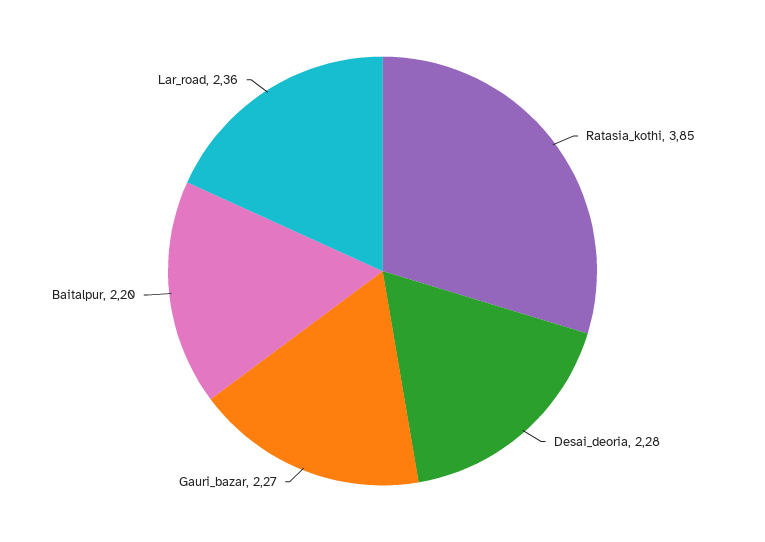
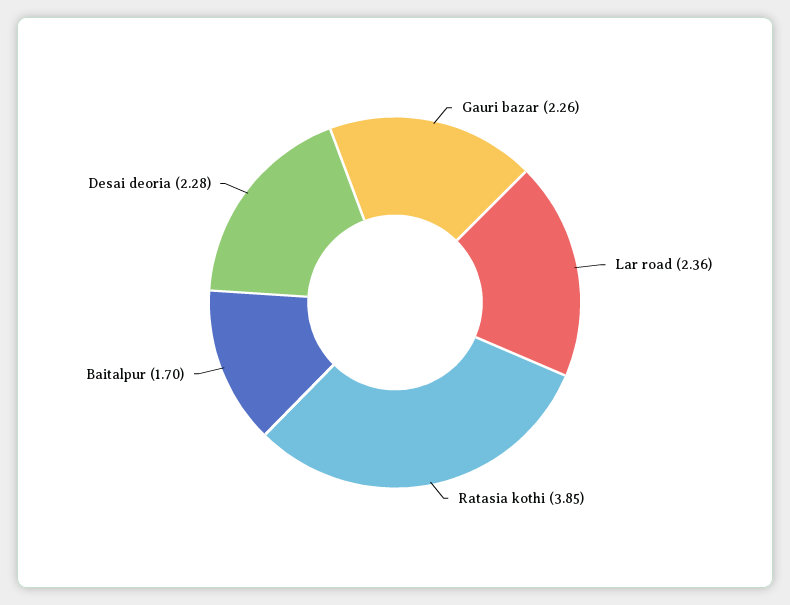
  {
    "Ratasia_kothi": 3.85,
    "Desai_deoria": 2.28,
-   "Gauri_bazar": 2.27,
+   "Gauri_bazar": 2.26,
-   "Baitalpur": 2.2,
+   "Baitalpur": 1.7,
    "Lar_road": 2.36
  }

